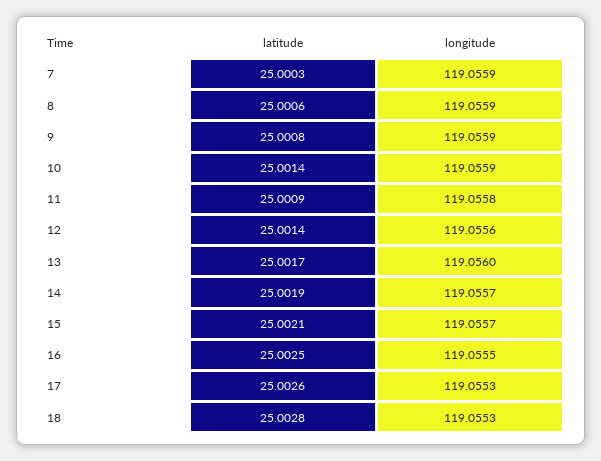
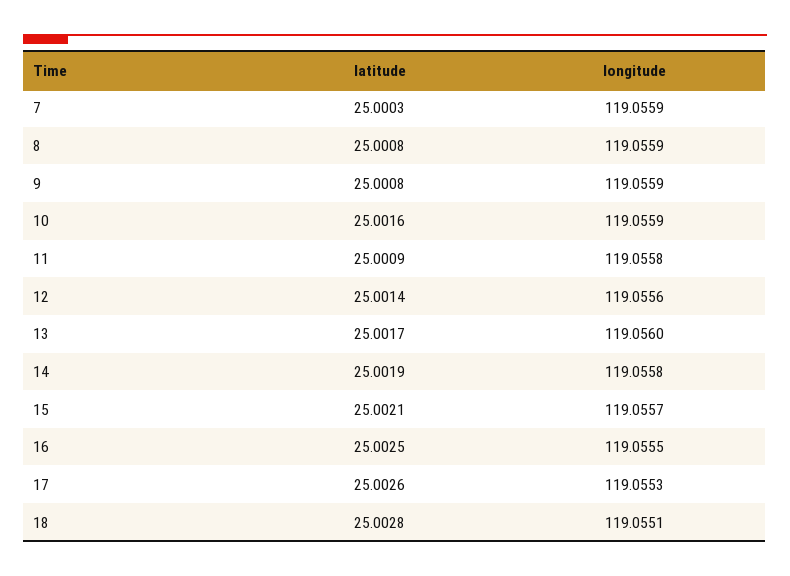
  {
    "latitude": {
      "7": 25.0003,
-     "8": 25.0006,
+     "8": 25.0008,
      "9": 25.0008,
-     "10": 25.0014,
+     "10": 25.0016,
      "11": 25.0009,
      "12": 25.0014,
      "13": 25.0017,
      "14": 25.0019,
      "15": 25.0021,
      "16": 25.0025,
      "17": 25.0026,
      "18": 25.0028
    },
    "longitude": {
      "7": 119.0559,
      "8": 119.0559,
      "9": 119.0559,
      "10": 119.0559,
      "11": 119.0558,
      "12": 119.0556,
      "13": 119.056,
-     "14": 119.0557,
+     "14": 119.0558,
      "15": 119.0557,
      "16": 119.0555,
      "17": 119.0553,
-     "18": 119.0553
+     "18": 119.0551
    }
  }

